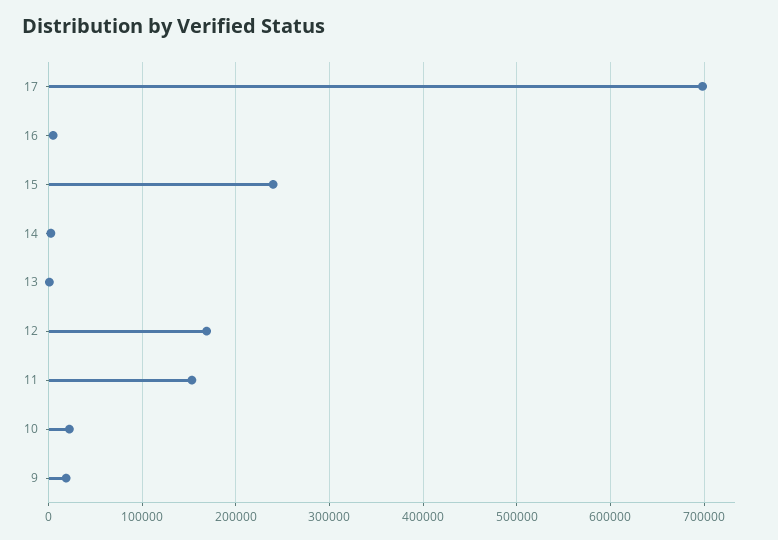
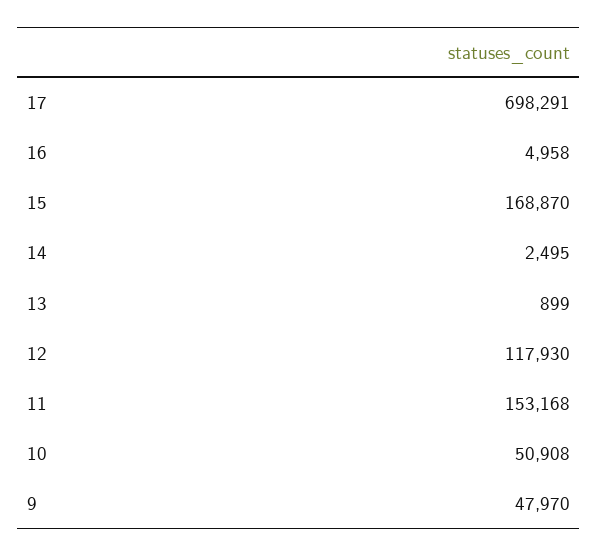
  {
    "17": 698291,
    "16": 4958,
-   "15": 240000,
+   "15": 168870,
    "14": 2495,
    "13": 899,
-   "12": 170000,
+   "12": 117930,
    "11": 153168,
-   "10": 20000,
+   "10": 50908,
-   "9": 20000
+   "9": 47970
  }

